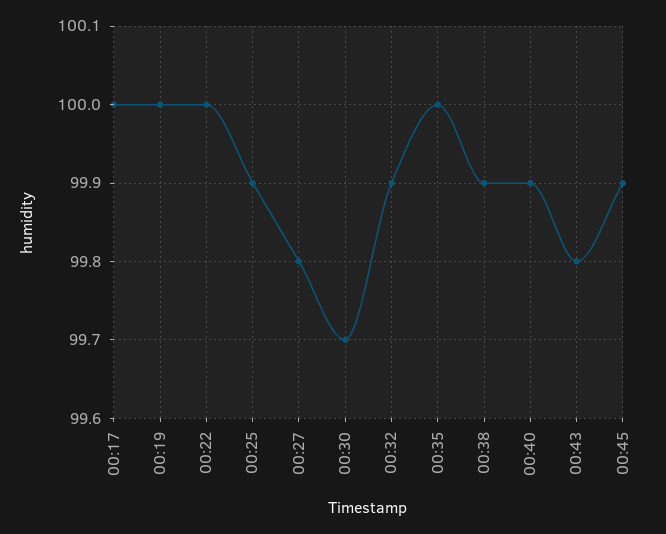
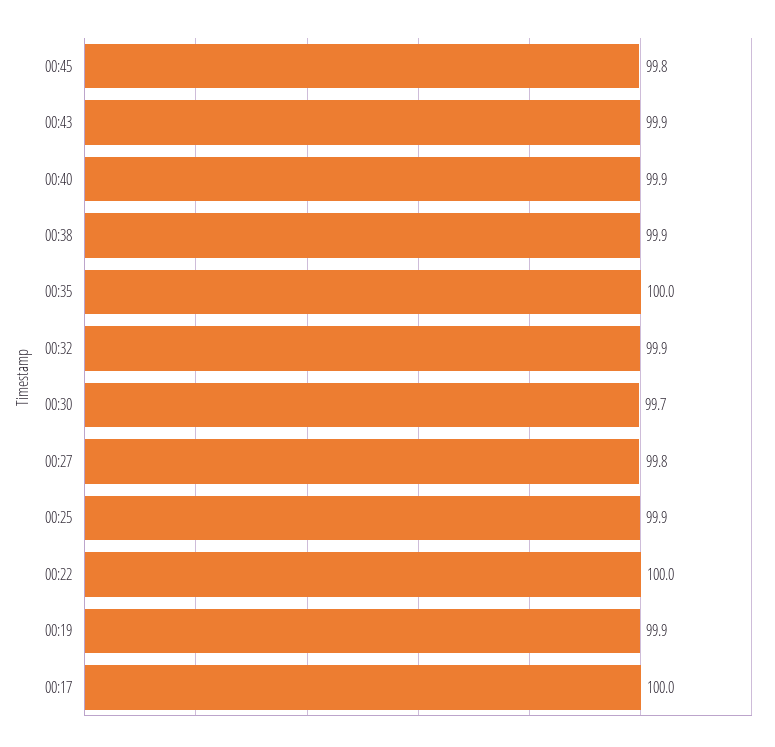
  {
    "00:17": 100,
-   "00:19": 100,
+   "00:19": 99.9,
    "00:22": 100,
    "00:25": 99.9,
    "00:27": 99.8,
    "00:30": 99.7,
    "00:32": 99.9,
    "00:35": 100,
    "00:38": 99.9,
    "00:40": 99.9,
-   "00:43": 99.8,
+   "00:43": 99.9,
-   "00:45": 99.9
+   "00:45": 99.8
  }

